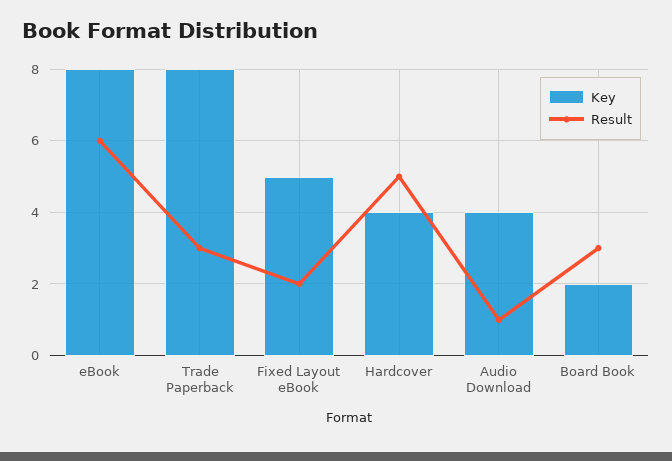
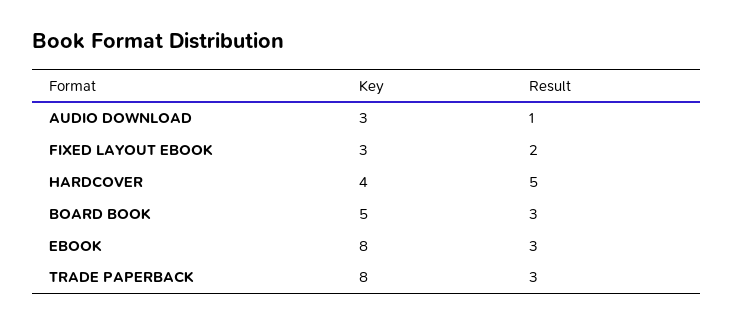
  {
    "Key": {
      "eBook": 8,
      "Trade Paperback": 8,
-     "Fixed Layout eBook": 5,
+     "Fixed Layout eBook": 3,
      "Hardcover": 4,
-     "Audio Download": 4,
+     "Audio Download": 3,
-     "Board Book": 2
+     "Board Book": 5
    },
    "Result": {
-     "eBook": 6,
+     "eBook": 3,
      "Trade Paperback": 3,
      "Fixed Layout eBook": 2,
      "Hardcover": 5,
      "Audio Download": 1,
      "Board Book": 3
    }
  }

